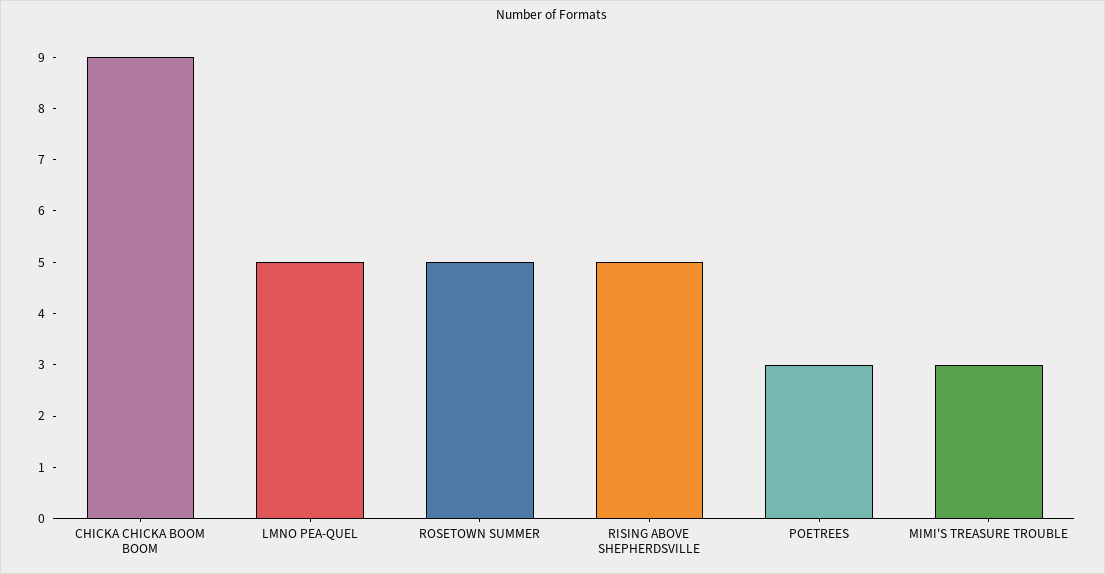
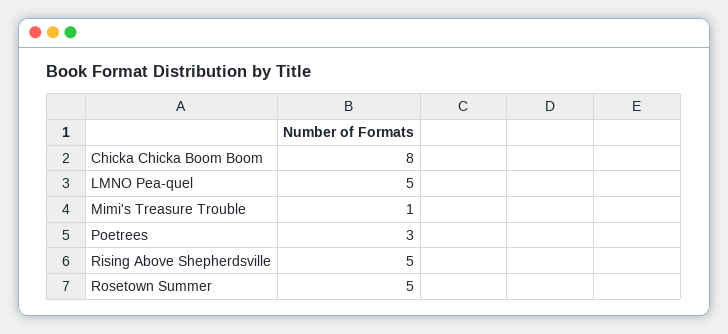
  {
-   "CHICKA CHICKA BOOM BOOM": 9,
+   "CHICKA CHICKA BOOM BOOM": 8,
    "LMNO PEA-QUEL": 5,
    "ROSETOWN SUMMER": 5,
    "RISING ABOVE SHEPHERDSVILLE": 5,
    "POETREES": 3,
-   "MIMI'S TREASURE TROUBLE": 3
+   "MIMI'S TREASURE TROUBLE": 1
  }

